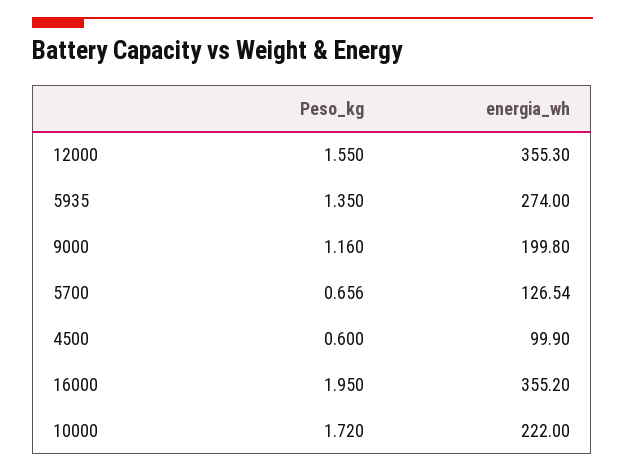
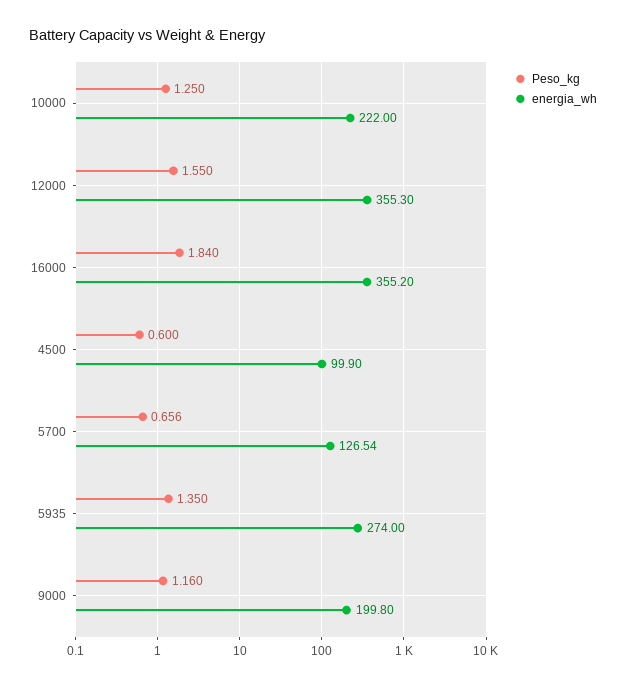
  {
    "Peso_kg": {
      "12000": 1.55,
      "5935": 1.35,
      "9000": 1.16,
      "5700": 0.656,
      "4500": 0.6,
-     "16000": 1.95,
+     "16000": 1.84,
-     "10000": 1.72
+     "10000": 1.25
    },
    "energia_wh": {
      "12000": 355.3,
      "5935": 274,
      "9000": 199.8,
      "5700": 126.54,
      "4500": 99.9,
      "16000": 355.2,
      "10000": 222
    }
  }

